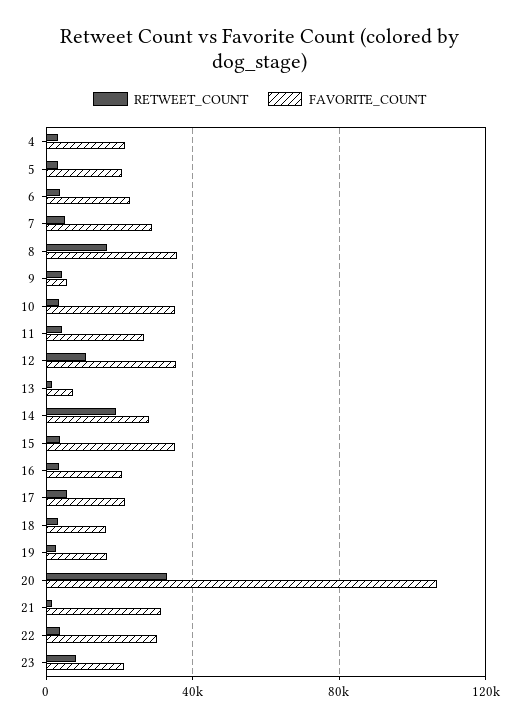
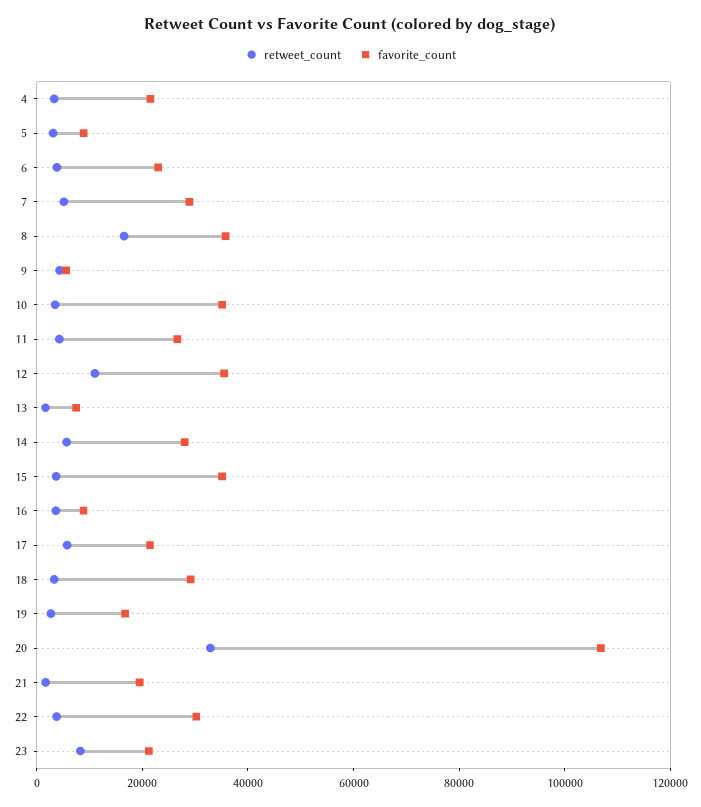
  {
    "RETWEET_COUNT": {
      "4": 5000,
      "5": 5000,
      "6": 5000,
      "7": 5000,
      "8": 15000,
      "9": 5000,
      "10": 5000,
      "11": 5000,
      "12": 10000,
      "13": 0,
-     "14": 20000,
+     "14": 5000,
      "15": 5000,
      "16": 5000,
      "17": 5000,
      "18": 5000,
      "19": 5000,
      "20": 35000,
      "21": 0,
      "22": 5000,
      "23": 10000
    },
    "FAVORITE_COUNT": {
      "4": 20000,
-     "5": 20000,
+     "5": 10000,
      "6": 25000,
      "7": 30000,
      "8": 35000,
      "9": 5000,
      "10": 35000,
      "11": 25000,
      "12": 35000,
      "13": 5000,
      "14": 30000,
      "15": 35000,
-     "16": 20000,
+     "16": 10000,
      "17": 20000,
-     "18": 15000,
+     "18": 30000,
      "19": 15000,
      "20": 105000,
-     "21": 30000,
+     "21": 20000,
      "22": 30000,
      "23": 20000
    }
  }

